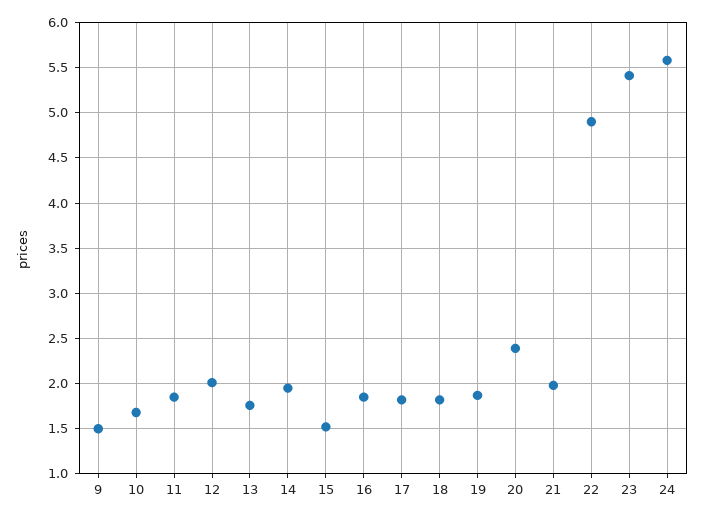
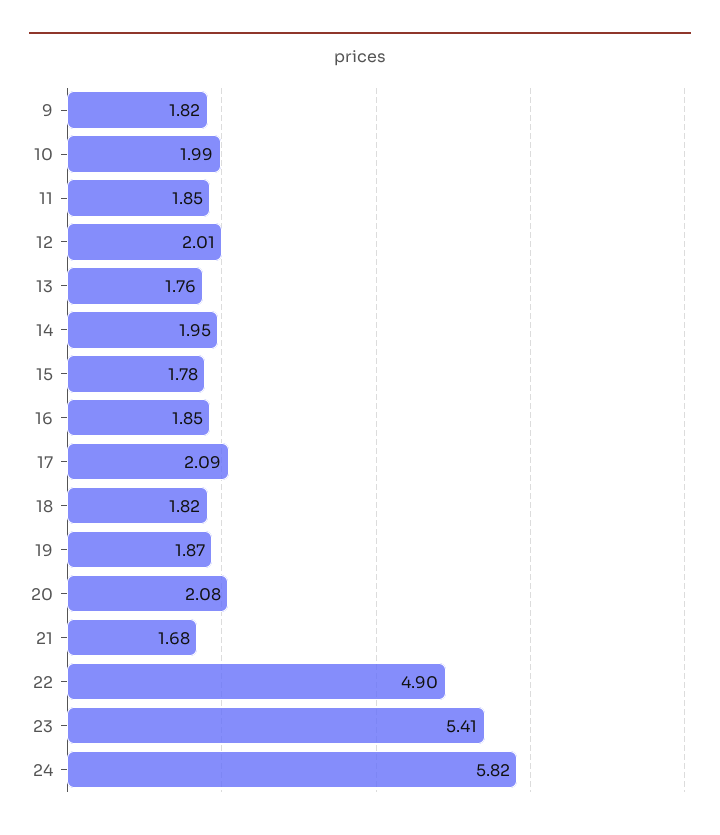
  {
-   "9": 1.5,
+   "9": 1.82,
-   "10": 1.7,
+   "10": 1.99,
    "11": 1.85,
    "12": 2.01,
    "13": 1.76,
    "14": 1.95,
-   "15": 1.5,
+   "15": 1.78,
    "16": 1.85,
-   "17": 1.8,
+   "17": 2.09,
    "18": 1.82,
    "19": 1.87,
-   "20": 2.4,
+   "20": 2.08,
-   "21": 2,
+   "21": 1.68,
    "22": 4.9,
    "23": 5.41,
-   "24": 5.6
+   "24": 5.82
  }

